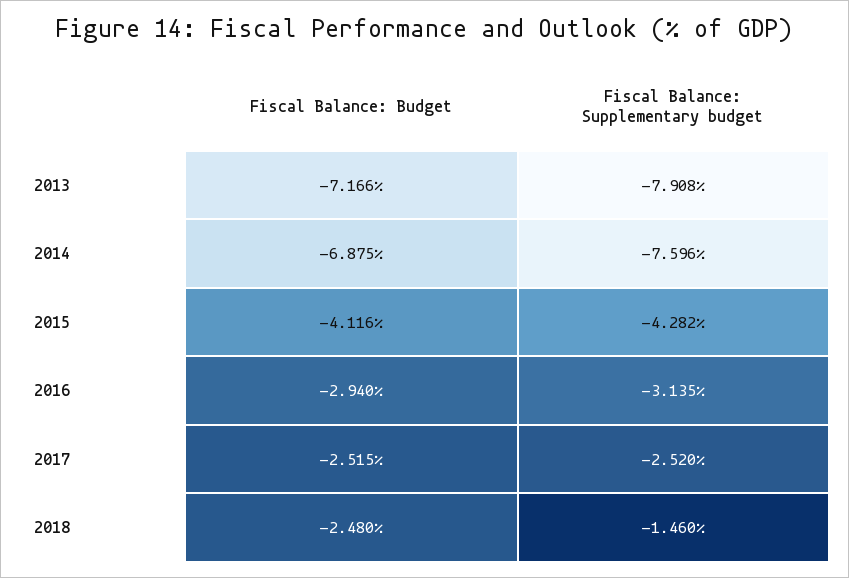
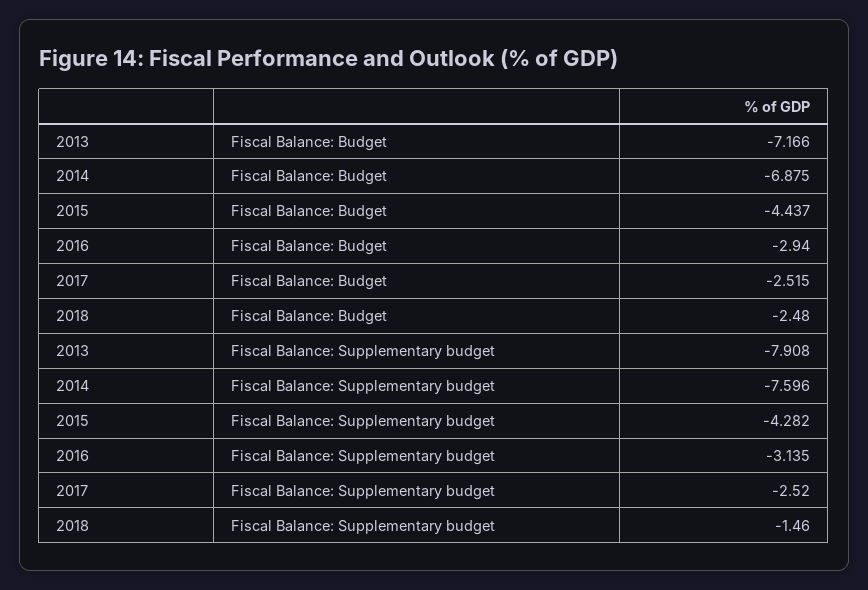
  {
    "Fiscal Balance: Budget": {
      "2013": -7.166,
      "2014": -6.875,
-     "2015": -4.116,
+     "2015": -4.437,
      "2016": -2.94,
      "2017": -2.515,
      "2018": -2.48
    },
    "Fiscal Balance: Supplementary budget": {
      "2013": -7.908,
      "2014": -7.596,
      "2015": -4.282,
      "2016": -3.135,
      "2017": -2.52,
      "2018": -1.46
    }
  }

